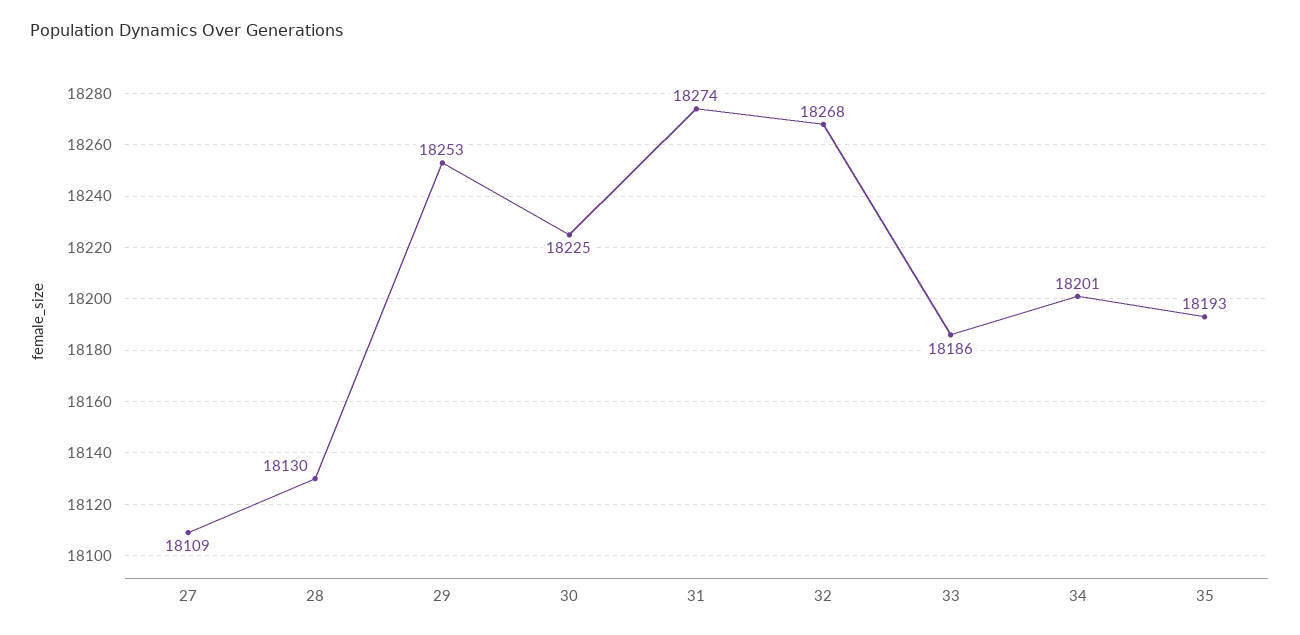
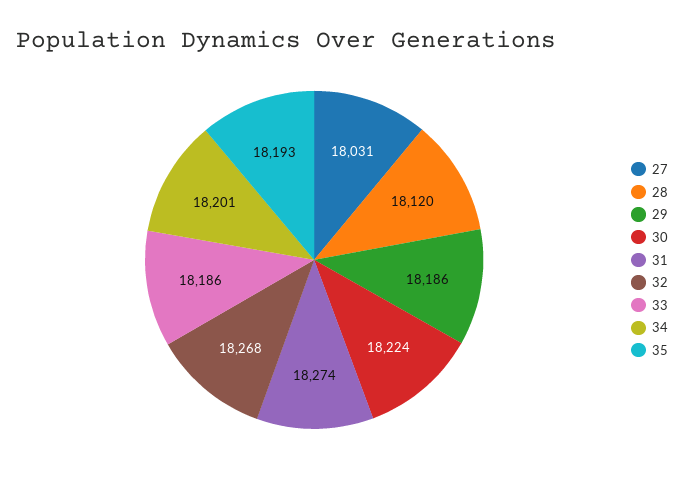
  {
-   "27": 18109,
+   "27": 18031,
-   "28": 18130,
+   "28": 18120,
-   "29": 18253,
+   "29": 18186,
-   "30": 18225,
+   "30": 18224,
    "31": 18274,
    "32": 18268,
    "33": 18186,
    "34": 18201,
    "35": 18193
  }

